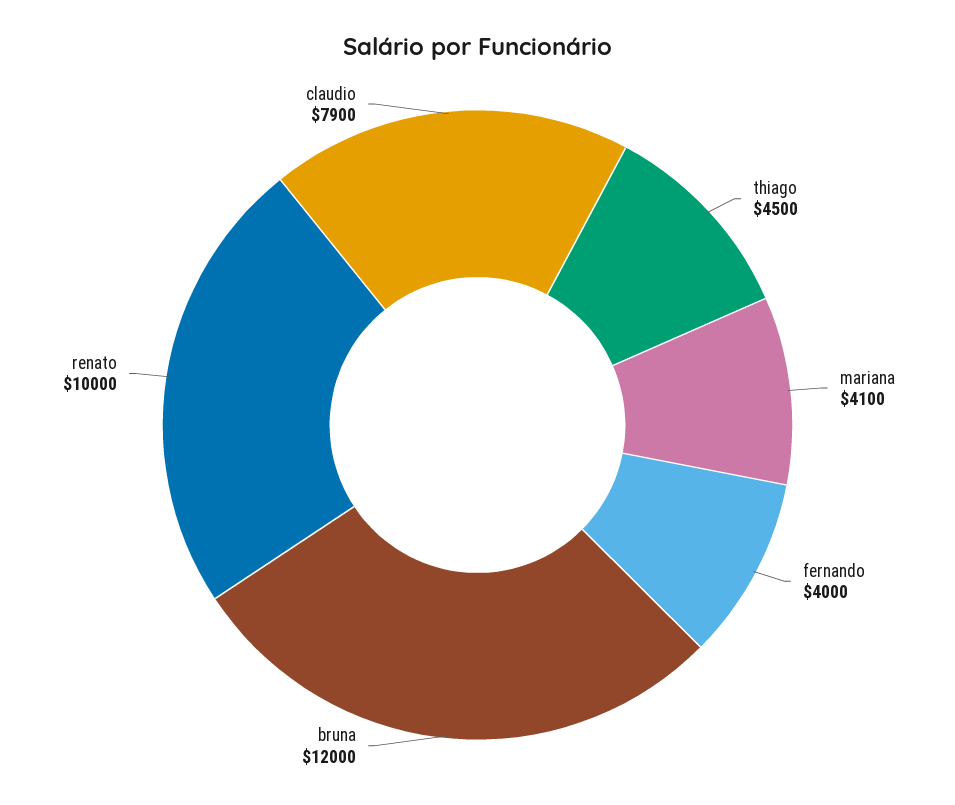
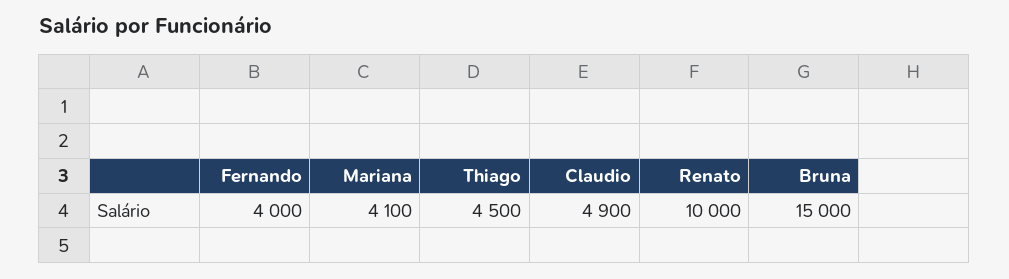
  {
    "thiago": 4500,
    "mariana": 4100,
    "fernando": 4000,
-   "bruna": 12000,
+   "bruna": 15000,
    "renato": 10000,
-   "claudio": 7900
+   "claudio": 4900
  }

